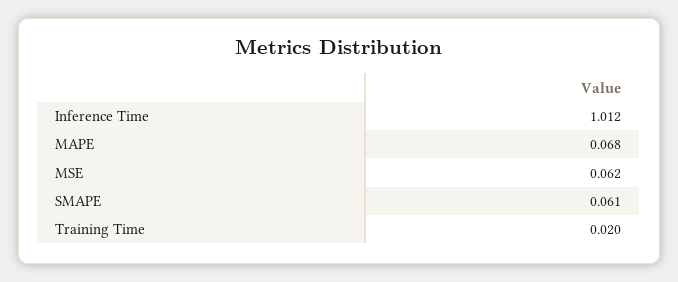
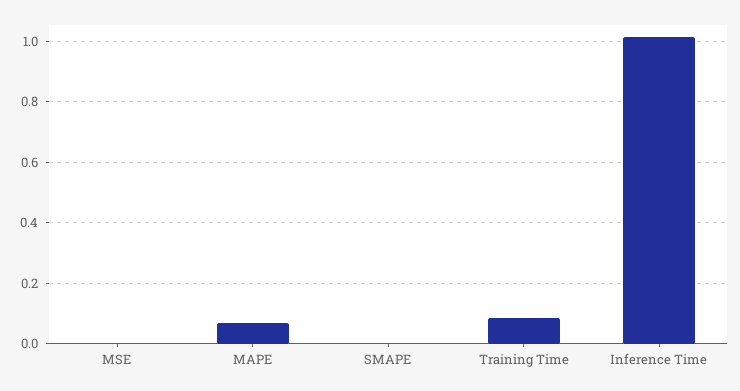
  {
    "Inference Time": 1.012,
    "MAPE": 0.068,
-   "MSE": 0.062,
+   "MSE": 0,
-   "SMAPE": 0.061,
+   "SMAPE": 0,
-   "Training Time": 0.02
+   "Training Time": 0.08
  }

